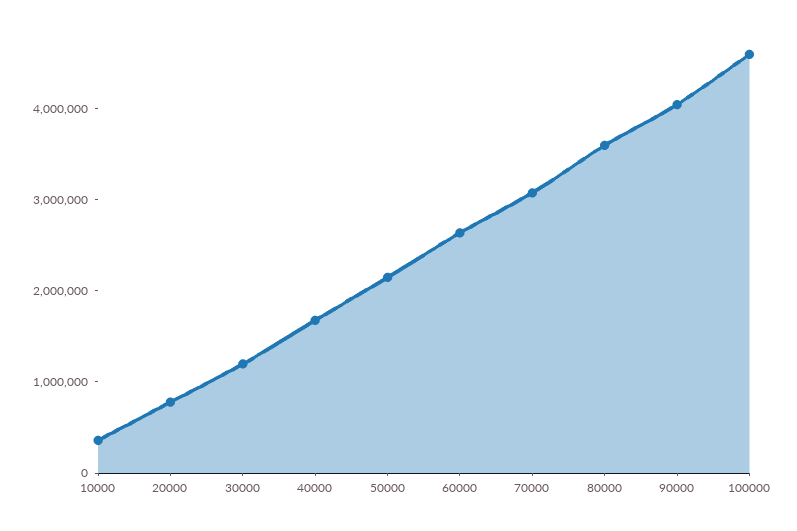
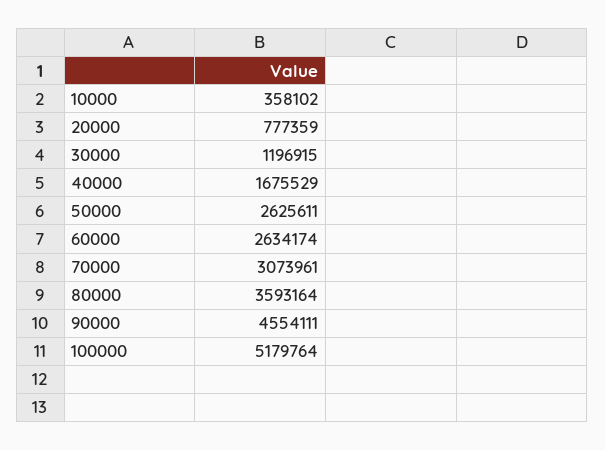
  {
    "10000": 358102,
    "20000": 777359,
    "30000": 1196915,
    "40000": 1675529,
-   "50000": 2200000,
+   "50000": 2625611,
    "60000": 2634174,
    "70000": 3073961,
    "80000": 3593164,
-   "90000": 4000000,
+   "90000": 4554111,
-   "100000": 4600000
+   "100000": 5179764
  }

